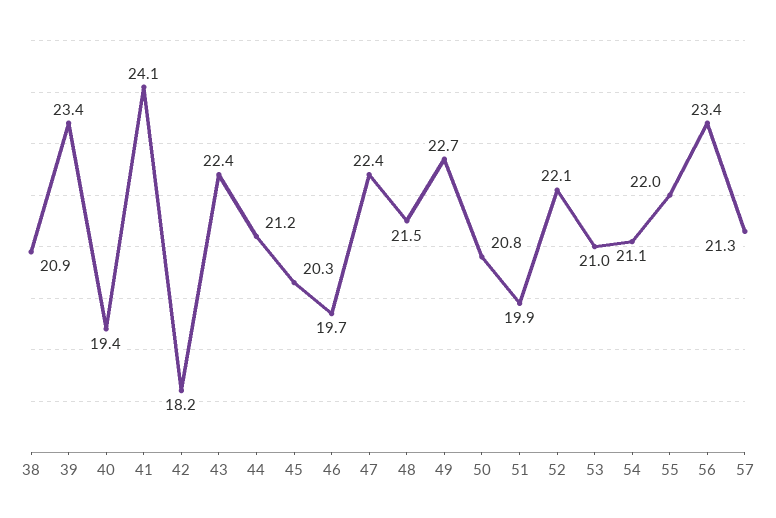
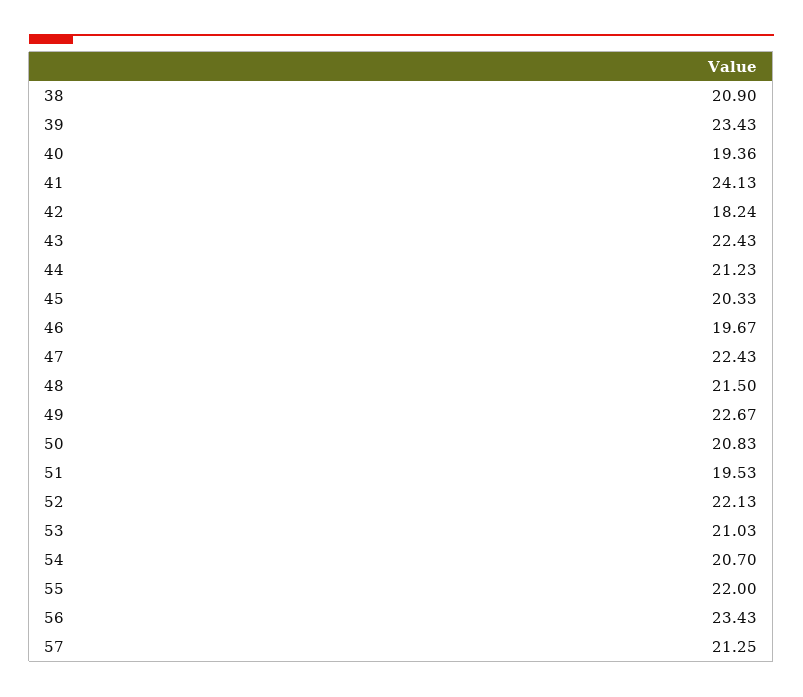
  {
    "38": 20.9,
    "39": 23.43,
    "40": 19.36,
    "41": 24.13,
    "42": 18.24,
    "43": 22.43,
    "44": 21.23,
    "45": 20.33,
    "46": 19.67,
    "47": 22.43,
    "48": 21.5,
    "49": 22.67,
    "50": 20.83,
-   "51": 19.9,
+   "51": 19.53,
    "52": 22.13,
    "53": 21.03,
-   "54": 21.1,
+   "54": 20.7,
    "55": 22,
    "56": 23.43,
    "57": 21.25
  }

